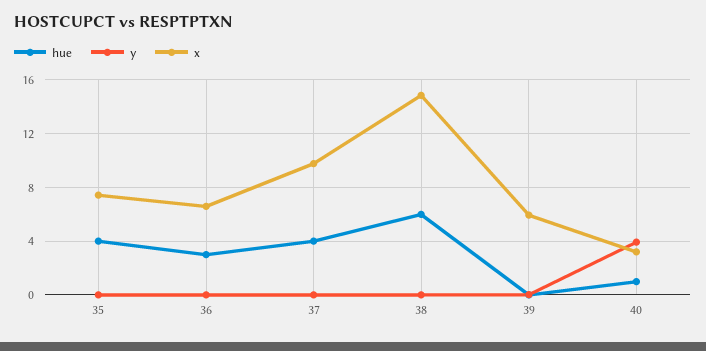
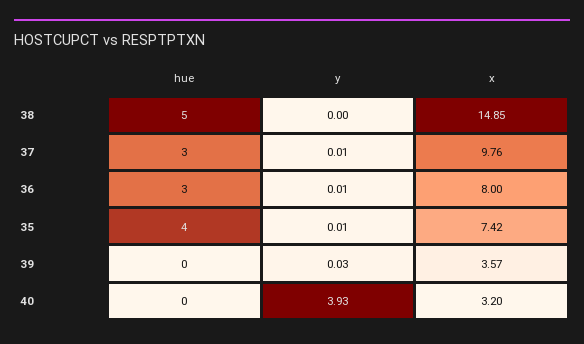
  {
    "hue": {
      "35": 4,
      "36": 3,
-     "37": 4,
+     "37": 3,
-     "38": 6,
+     "38": 5,
      "39": 0,
-     "40": 1
+     "40": 0
    },
    "y": {
      "35": 0.01,
      "36": 0.01,
      "37": 0.01,
      "38": 0,
      "39": 0.03,
      "40": 3.93
    },
    "x": {
      "35": 7.42,
-     "36": 6.5,
+     "36": 8,
      "37": 9.76,
      "38": 14.85,
-     "39": 6,
+     "39": 3.57,
      "40": 3.2
    }
  }

